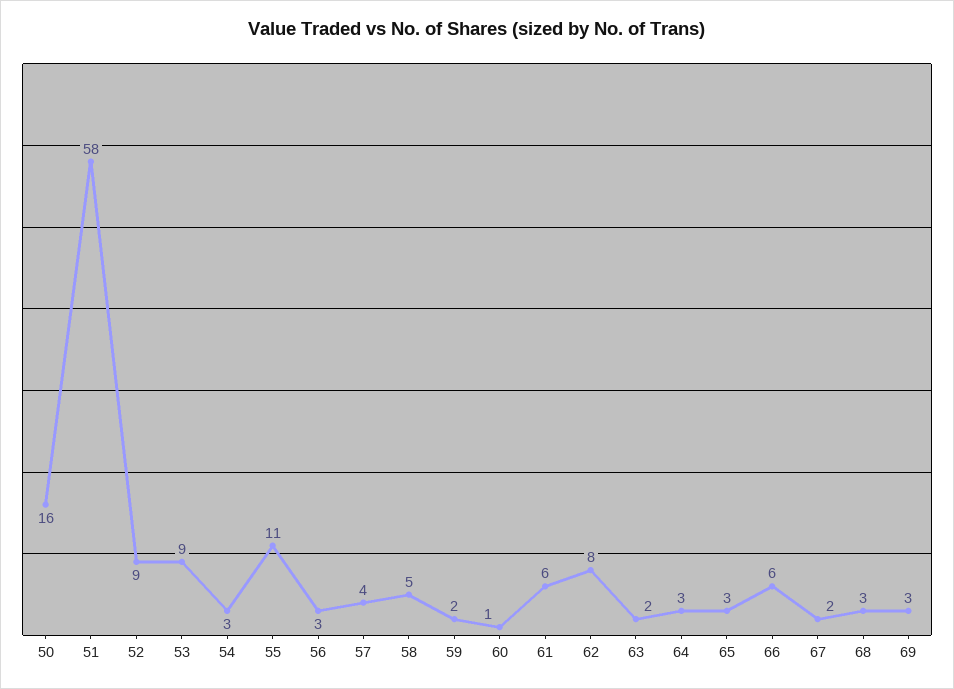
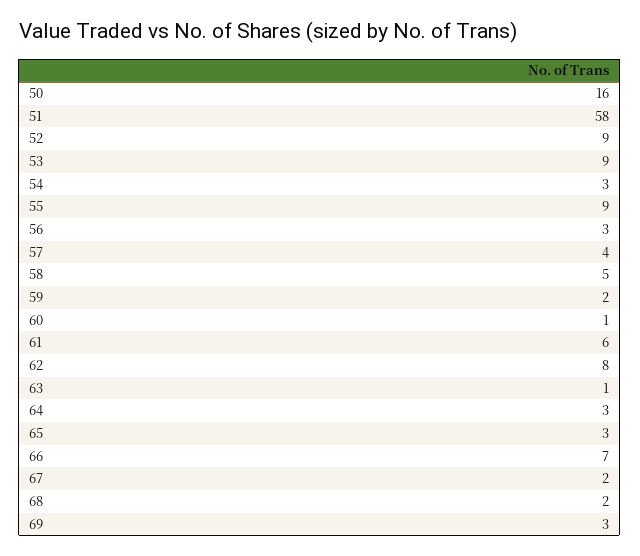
  {
    "50": 16,
    "51": 58,
    "52": 9,
    "53": 9,
    "54": 3,
-   "55": 11,
+   "55": 9,
    "56": 3,
    "57": 4,
    "58": 5,
    "59": 2,
    "60": 1,
    "61": 6,
    "62": 8,
-   "63": 2,
+   "63": 1,
    "64": 3,
    "65": 3,
-   "66": 6,
+   "66": 7,
    "67": 2,
-   "68": 3,
+   "68": 2,
    "69": 3
  }

